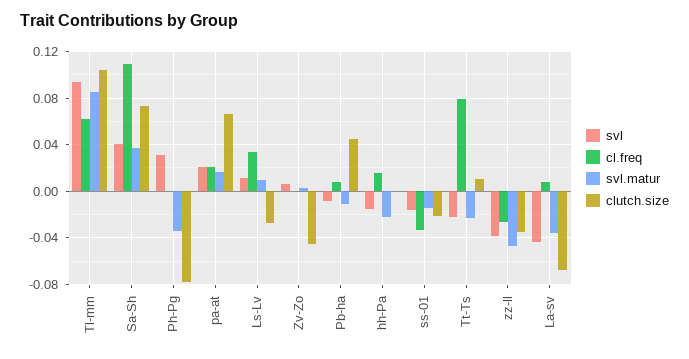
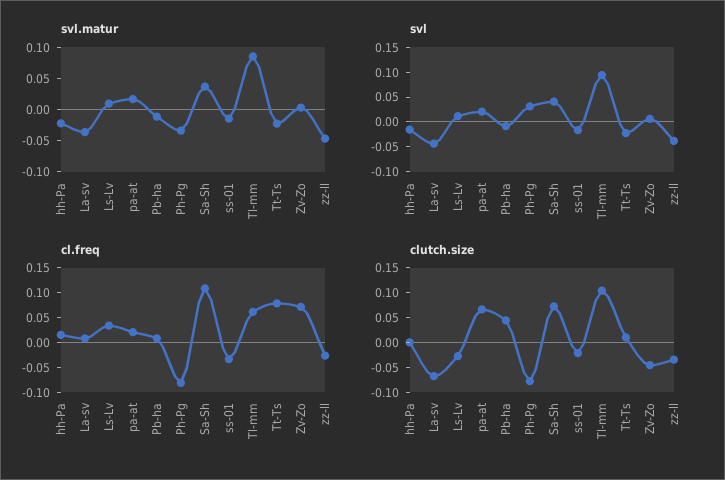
  {
    "svl": {
      "Tl-mm": 0.09,
      "Sa-Sh": 0.04,
      "Ph-Pg": 0.03,
      "pa-at": 0.02,
      "Ls-Lv": 0.01,
      "Zv-Zo": 0.01,
      "Pb-ha": -0.01,
      "hh-Pa": -0.02,
      "ss-01": -0.02,
      "Tt-Ts": -0.02,
      "zz-ll": -0.04,
      "La-sv": -0.04
    },
    "cl.freq": {
      "Tl-mm": 0.06,
      "Sa-Sh": 0.11,
-     "Ph-Pg": 0,
+     "Ph-Pg": -0.075,
      "pa-at": 0.02,
      "Ls-Lv": 0.03,
-     "Zv-Zo": 0,
+     "Zv-Zo": 0.075,
      "Pb-ha": 0.01,
      "hh-Pa": 0.02,
      "ss-01": -0.03,
      "Tt-Ts": 0.08,
      "zz-ll": -0.03,
      "La-sv": 0.01
    },
    "svl.matur": {
      "Tl-mm": 0.09,
      "Sa-Sh": 0.04,
      "Ph-Pg": -0.03,
      "pa-at": 0.02,
      "Ls-Lv": 0.01,
      "Zv-Zo": 0,
      "Pb-ha": -0.01,
      "hh-Pa": -0.02,
      "ss-01": -0.01,
      "Tt-Ts": -0.02,
      "zz-ll": -0.05,
      "La-sv": -0.04
    },
    "clutch.size": {
      "Tl-mm": 0.1,
      "Sa-Sh": 0.07,
      "Ph-Pg": -0.08,
      "pa-at": 0.07,
      "Ls-Lv": -0.03,
      "Zv-Zo": -0.05,
      "Pb-ha": 0.04,
      "hh-Pa": 0,
      "ss-01": -0.02,
      "Tt-Ts": 0.01,
      "zz-ll": -0.03,
      "La-sv": -0.07
    }
  }

